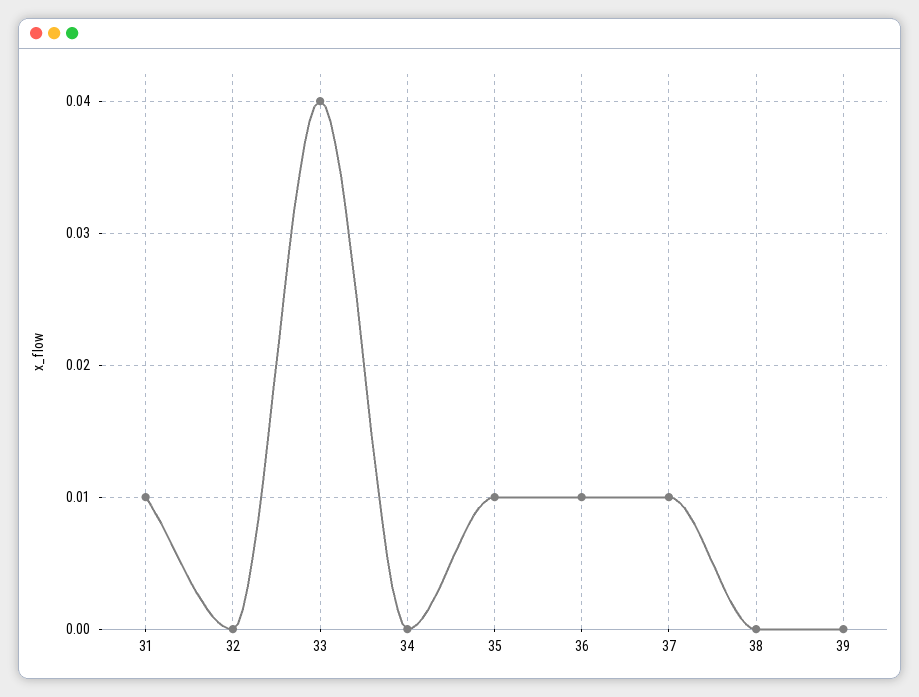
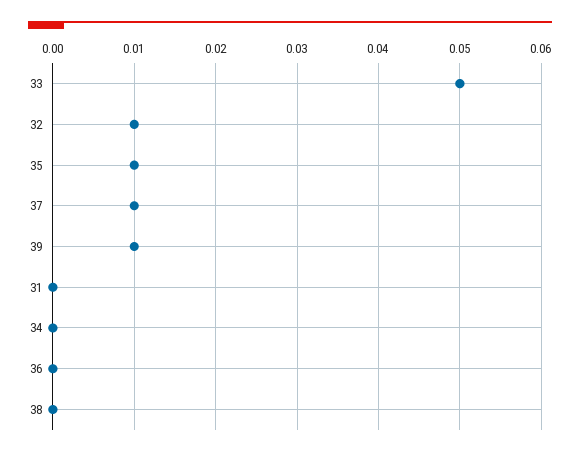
  {
-   "31": 0.01,
+   "31": 0,
-   "32": 0,
+   "32": 0.01,
-   "33": 0.04,
+   "33": 0.05,
    "34": 0,
    "35": 0.01,
-   "36": 0.01,
+   "36": 0,
    "37": 0.01,
    "38": 0,
-   "39": 0
+   "39": 0.01
  }

